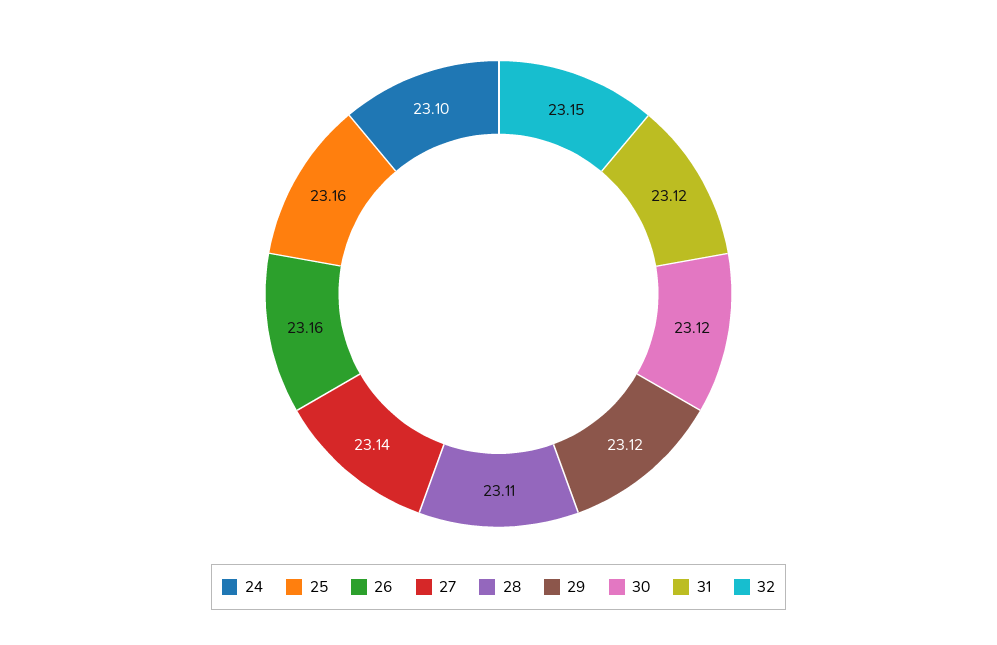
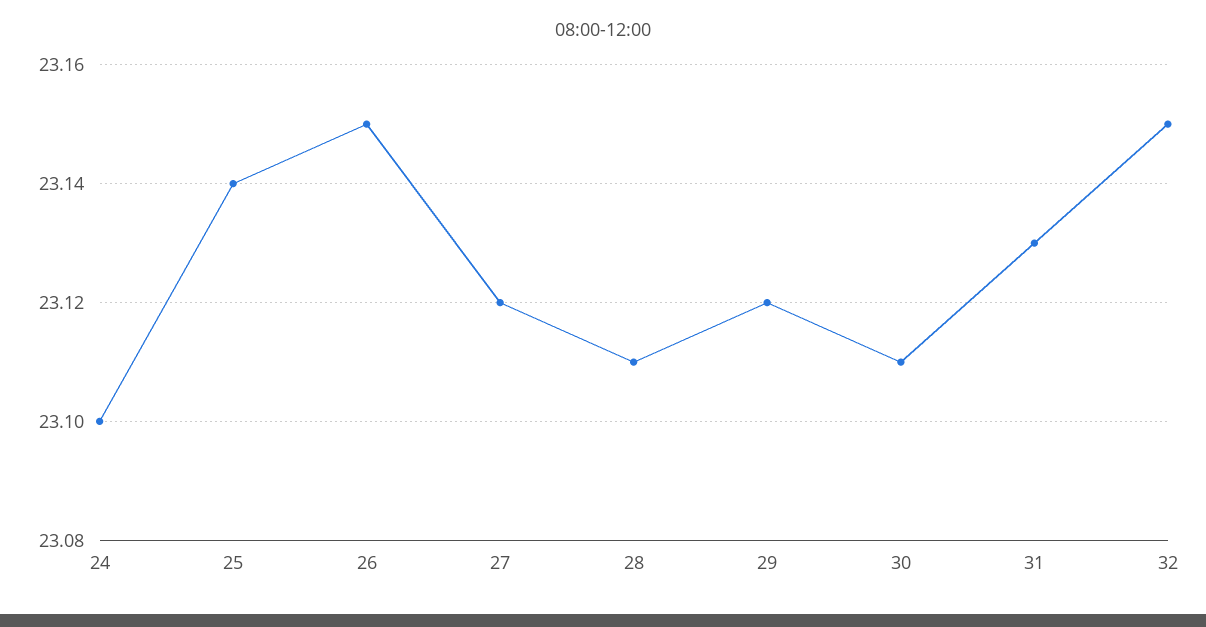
  {
    "24": 23.1,
-   "25": 23.16,
+   "25": 23.14,
-   "26": 23.16,
+   "26": 23.15,
-   "27": 23.14,
+   "27": 23.12,
    "28": 23.11,
    "29": 23.12,
-   "30": 23.12,
+   "30": 23.11,
-   "31": 23.12,
+   "31": 23.13,
    "32": 23.15
  }

